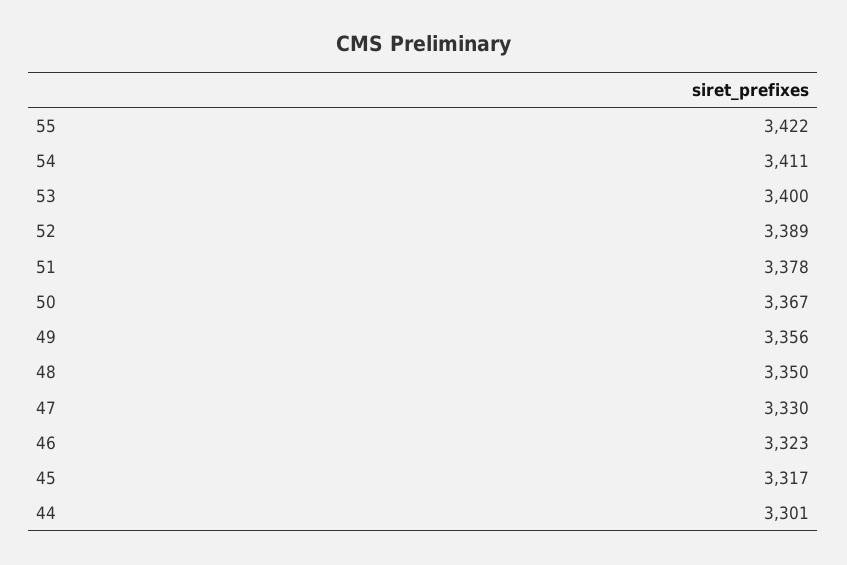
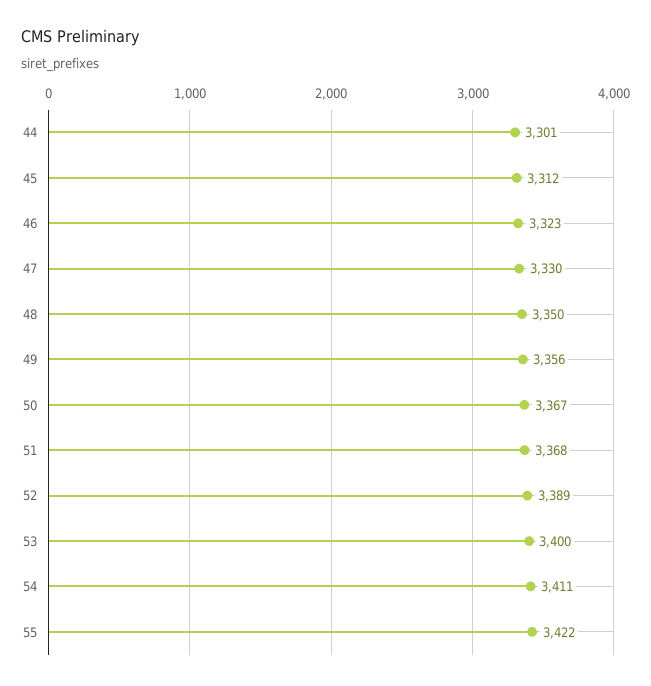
  {
    "55": 3422,
    "54": 3411,
    "53": 3400,
    "52": 3389,
-   "51": 3378,
+   "51": 3368,
    "50": 3367,
    "49": 3356,
    "48": 3350,
    "47": 3330,
    "46": 3323,
-   "45": 3317,
+   "45": 3312,
    "44": 3301
  }

